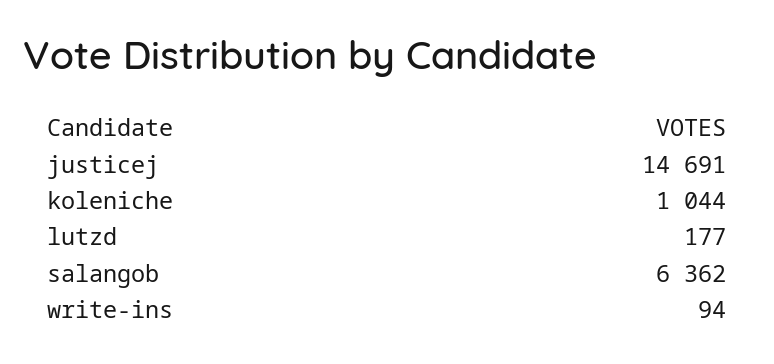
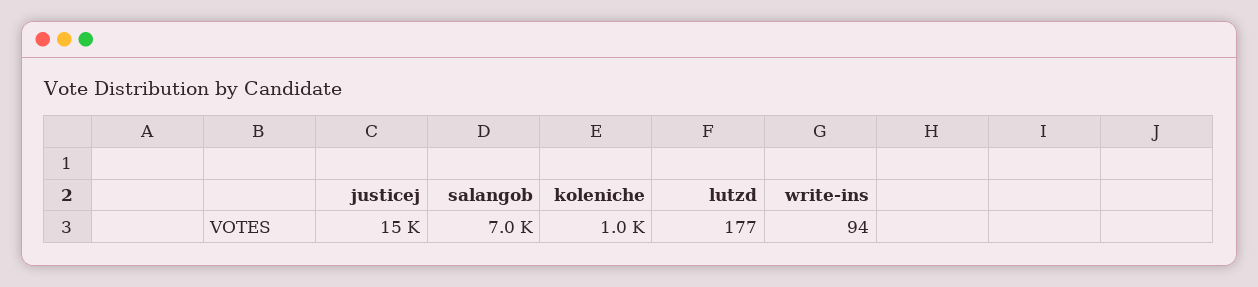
  {
    "justicej": 14691,
    "koleniche": 1044,
    "lutzd": 177,
-   "salangob": 6362,
+   "salangob": 7000,
    "write-ins": 94
  }

